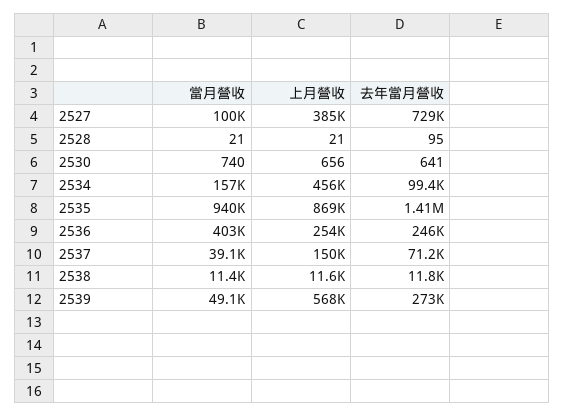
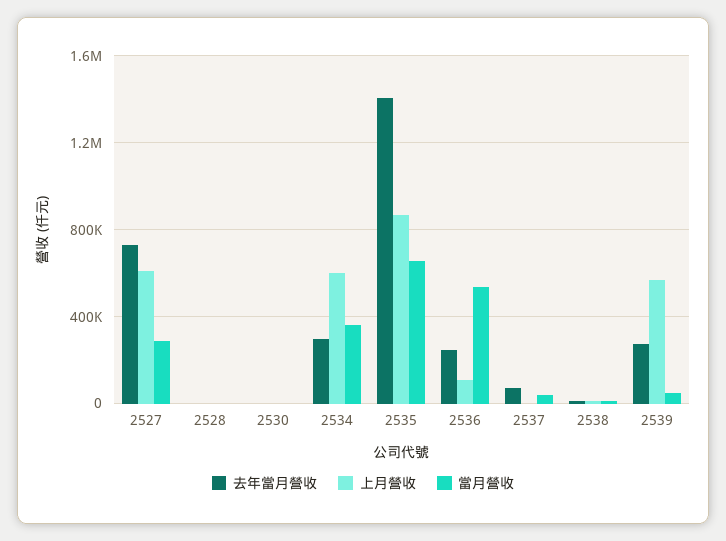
  {
    "當月營收": {
-     "2527": 100000,
+     "2527": 300000,
      "2528": 21,
      "2530": 740,
-     "2534": 157000,
+     "2534": 350000,
-     "2535": 940000,
+     "2535": 650000,
-     "2536": 403000,
+     "2536": 550000,
      "2537": 39100,
      "2538": 11400,
      "2539": 49100
    },
    "上月營收": {
-     "2527": 385000,
+     "2527": 600000,
      "2528": 21,
      "2530": 656,
-     "2534": 456000,
+     "2534": 600000,
      "2535": 869000,
-     "2536": 254000,
+     "2536": 100000,
-     "2537": 150000,
+     "2537": 0,
      "2538": 11600,
      "2539": 568000
    },
    "去年當月營收": {
      "2527": 729000,
      "2528": 95,
      "2530": 641,
-     "2534": 99400,
+     "2534": 300000,
      "2535": 1410000,
      "2536": 246000,
      "2537": 71200,
      "2538": 11800,
      "2539": 273000
    }
  }

